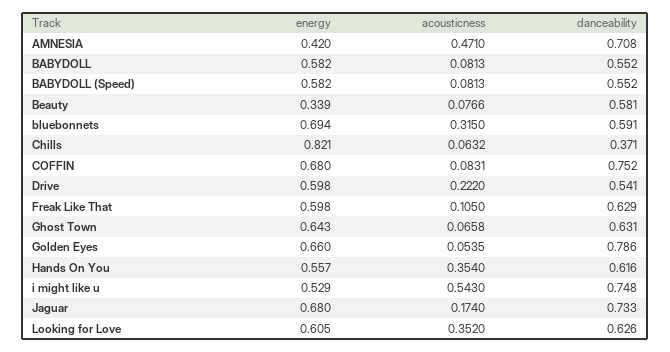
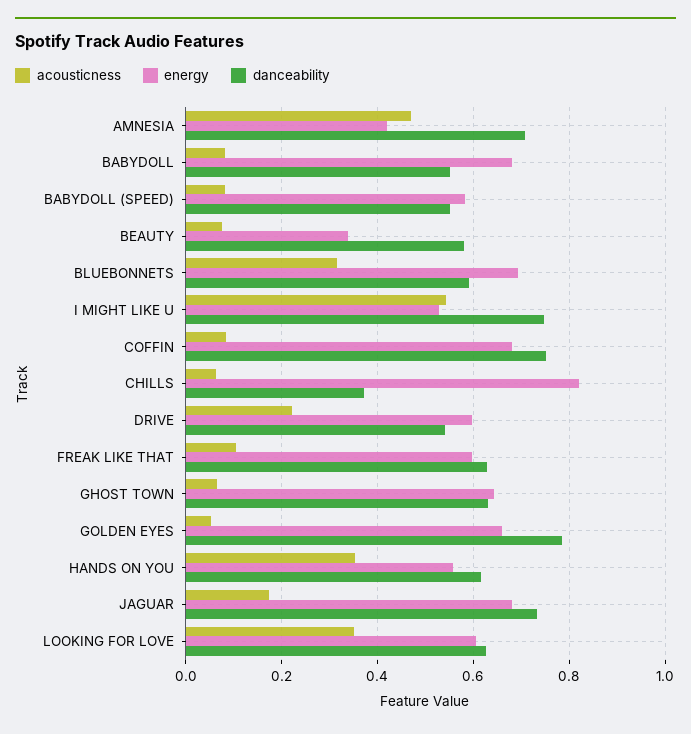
  {
    "energy": {
      "AMNESIA": 0.42,
-     "BABYDOLL": 0.582,
+     "BABYDOLL": 0.68,
      "BABYDOLL (Speed)": 0.582,
      "Beauty": 0.339,
      "bluebonnets": 0.694,
      "Chills": 0.821,
      "COFFIN": 0.68,
      "Drive": 0.598,
      "Freak Like That": 0.598,
      "Ghost Town": 0.643,
      "Golden Eyes": 0.66,
      "Hands On You": 0.557,
      "i might like u": 0.529,
      "Jaguar": 0.68,
      "Looking for Love": 0.605
    },
    "acousticness": {
      "AMNESIA": 0.471,
      "BABYDOLL": 0.0813,
      "BABYDOLL (Speed)": 0.0813,
      "Beauty": 0.0766,
      "bluebonnets": 0.315,
      "Chills": 0.0632,
      "COFFIN": 0.0831,
      "Drive": 0.222,
      "Freak Like That": 0.105,
      "Ghost Town": 0.0658,
      "Golden Eyes": 0.0535,
      "Hands On You": 0.354,
      "i might like u": 0.543,
      "Jaguar": 0.174,
      "Looking for Love": 0.352
    },
    "danceability": {
      "AMNESIA": 0.708,
      "BABYDOLL": 0.552,
      "BABYDOLL (Speed)": 0.552,
      "Beauty": 0.581,
      "bluebonnets": 0.591,
      "Chills": 0.371,
      "COFFIN": 0.752,
      "Drive": 0.541,
      "Freak Like That": 0.629,
      "Ghost Town": 0.631,
      "Golden Eyes": 0.786,
      "Hands On You": 0.616,
      "i might like u": 0.748,
      "Jaguar": 0.733,
      "Looking for Love": 0.626
    }
  }

